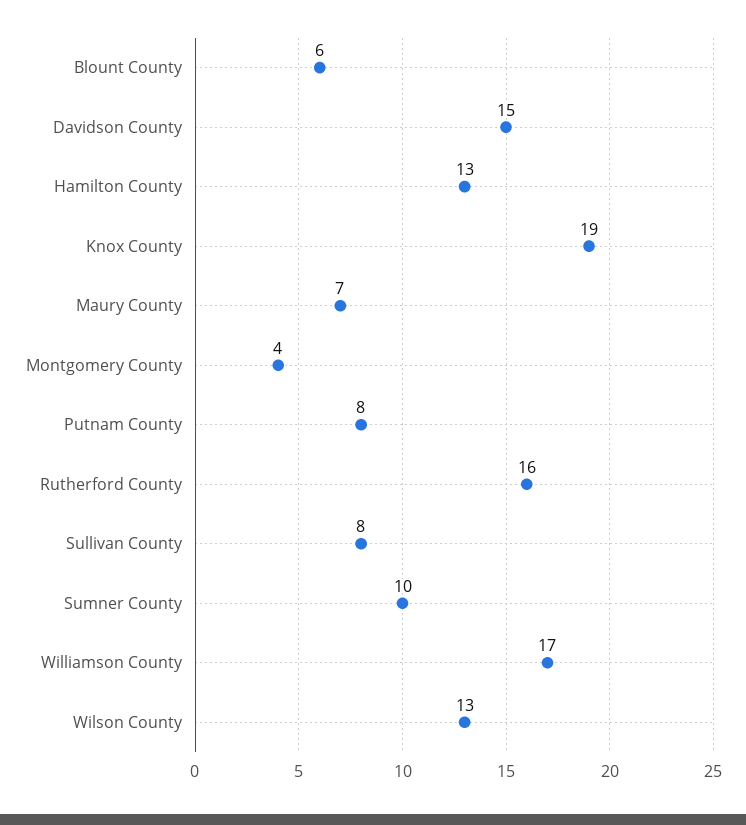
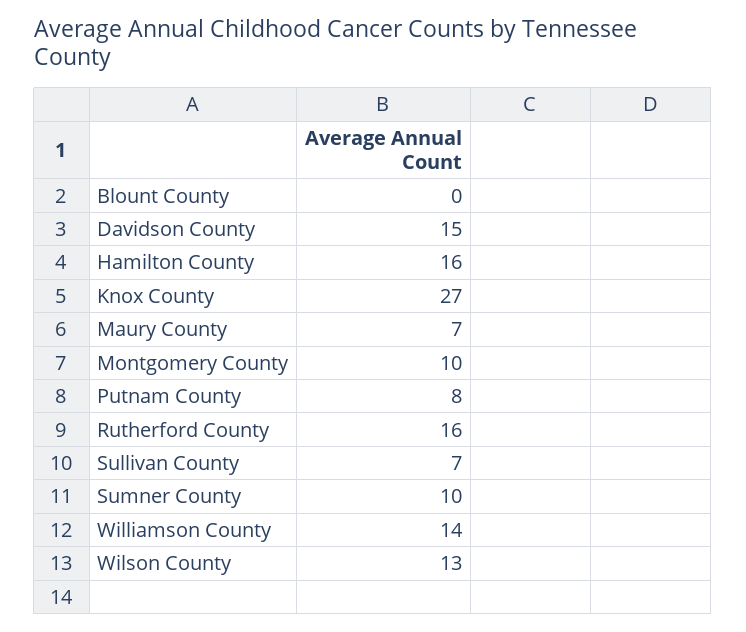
  {
-   "Blount County": 6,
+   "Blount County": 0,
    "Davidson County": 15,
-   "Hamilton County": 13,
+   "Hamilton County": 16,
-   "Knox County": 19,
+   "Knox County": 27,
    "Maury County": 7,
-   "Montgomery County": 4,
+   "Montgomery County": 10,
    "Putnam County": 8,
    "Rutherford County": 16,
-   "Sullivan County": 8,
+   "Sullivan County": 7,
    "Sumner County": 10,
-   "Williamson County": 17,
+   "Williamson County": 14,
    "Wilson County": 13
  }

